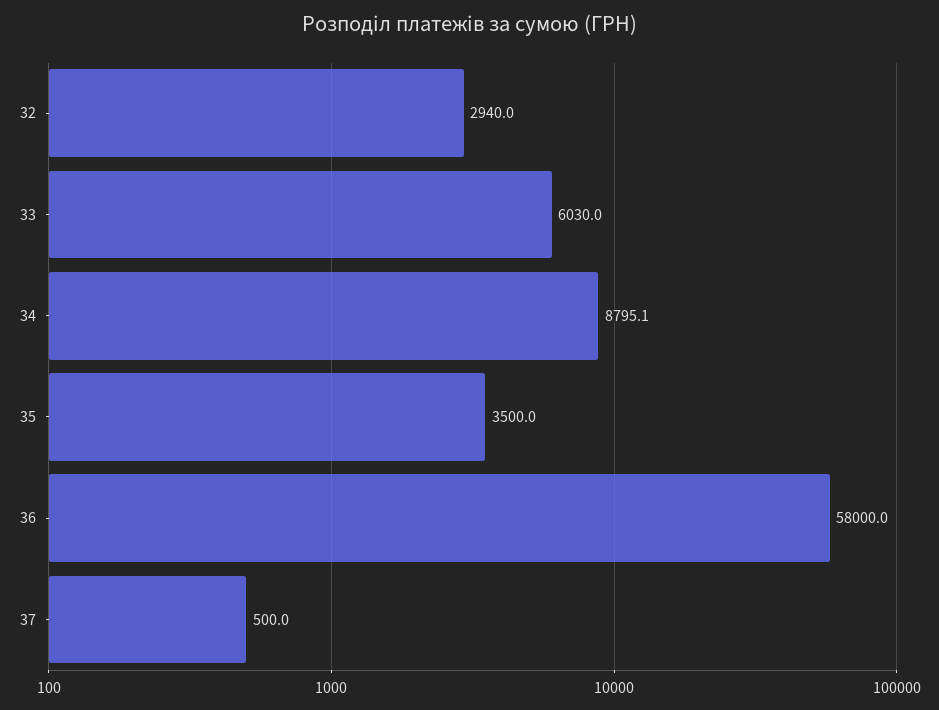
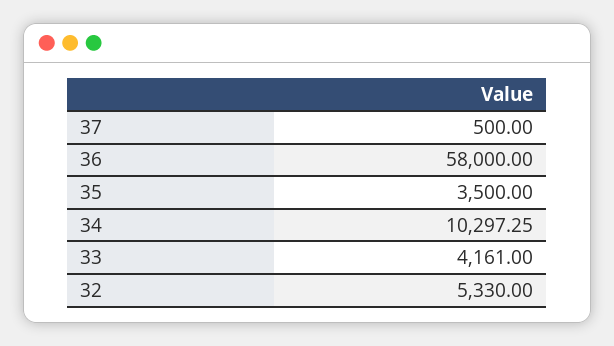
  {
-   "32": 2940,
+   "32": 5330,
-   "33": 6030,
+   "33": 4161,
-   "34": 8795.1,
+   "34": 10297.25,
    "35": 3500,
    "36": 58000,
    "37": 500
  }

